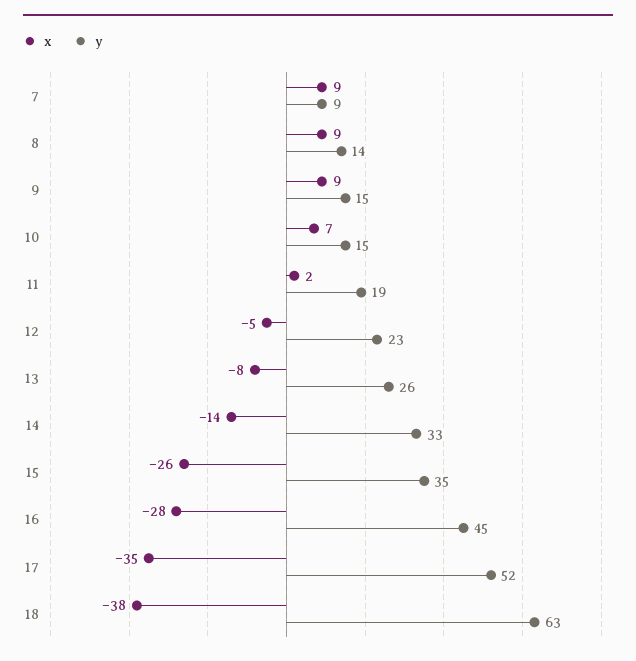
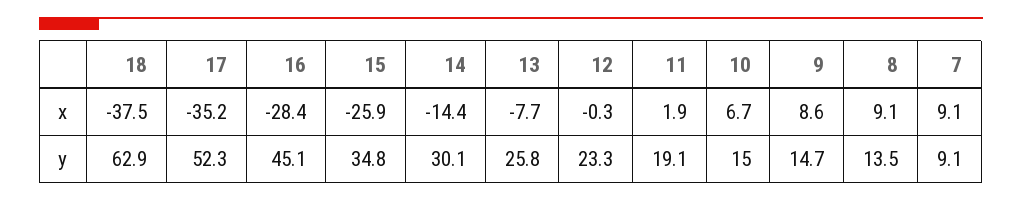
  {
    "x": {
      "7": 9.1,
      "8": 9.1,
      "9": 8.6,
      "10": 6.7,
      "11": 1.9,
-     "12": -5,
+     "12": -0.3,
      "13": -7.7,
      "14": -14.4,
      "15": -25.9,
      "16": -28.4,
      "17": -35.2,
      "18": -37.5
    },
    "y": {
      "7": 9.1,
      "8": 13.5,
      "9": 14.7,
      "10": 15,
      "11": 19.1,
      "12": 23.3,
      "13": 25.8,
-     "14": 33,
+     "14": 30.1,
      "15": 34.8,
      "16": 45.1,
      "17": 52.3,
      "18": 62.9
    }
  }

